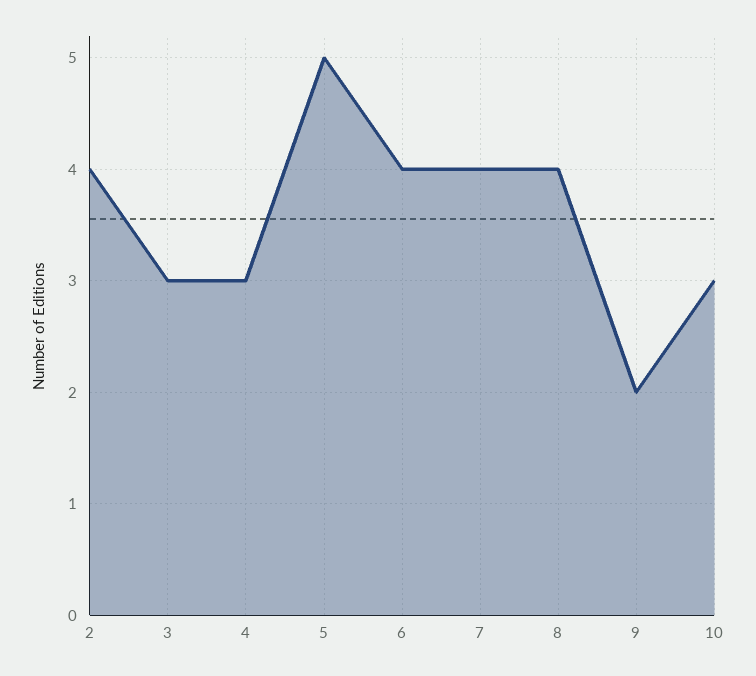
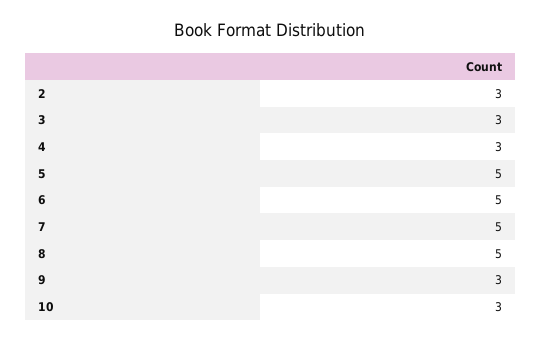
  {
-   "2": 4,
+   "2": 3,
    "3": 3,
    "4": 3,
    "5": 5,
-   "6": 4,
+   "6": 5,
-   "7": 4,
+   "7": 5,
-   "8": 4,
+   "8": 5,
-   "9": 2,
+   "9": 3,
    "10": 3
  }

